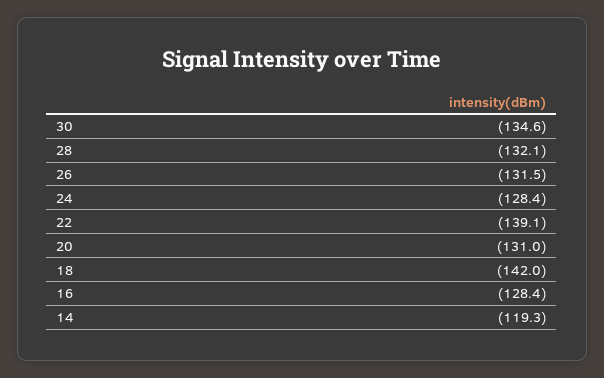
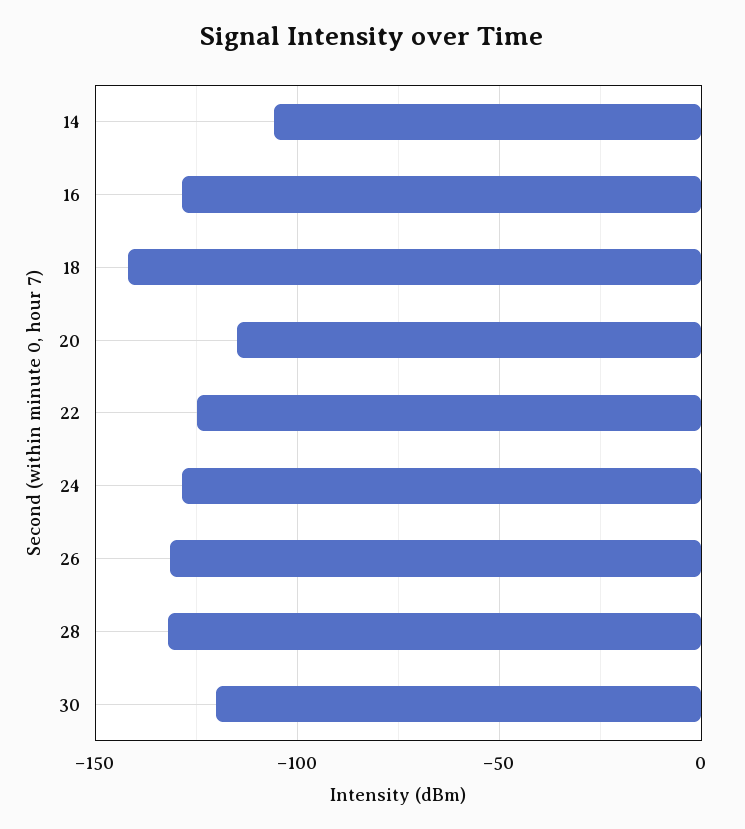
  {
-   "30": -134.6,
+   "30": -120,
    "28": -132.1,
    "26": -131.5,
    "24": -128.4,
-   "22": -139.1,
+   "22": -125,
-   "20": -131,
+   "20": -115,
    "18": -142,
    "16": -128.4,
-   "14": -119.3
+   "14": -105
  }

